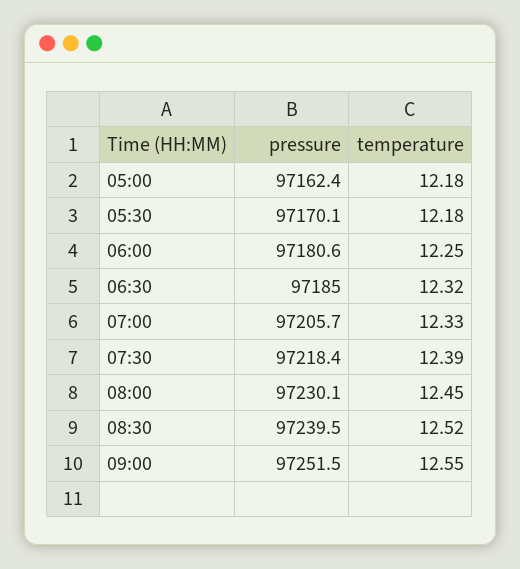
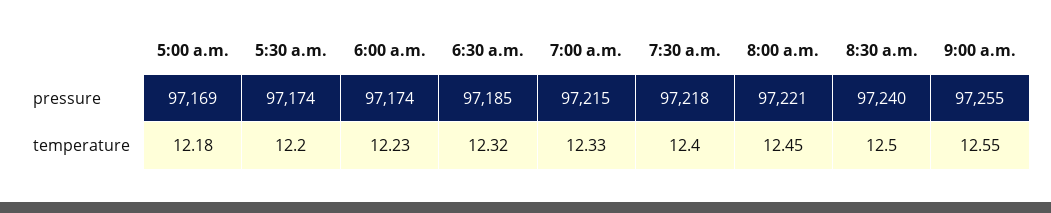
  {
    "pressure": {
-     "05:00": 97162.4,
+     "05:00": 97169,
-     "05:30": 97170.1,
+     "05:30": 97174,
-     "06:00": 97180.6,
+     "06:00": 97174,
      "06:30": 97185,
-     "07:00": 97205.7,
+     "07:00": 97215,
      "07:30": 97218.4,
-     "08:00": 97230.1,
+     "08:00": 97221,
      "08:30": 97239.5,
-     "09:00": 97251.5
+     "09:00": 97255
    },
    "temperature": {
      "05:00": 12.18,
-     "05:30": 12.18,
+     "05:30": 12.2,
-     "06:00": 12.25,
+     "06:00": 12.23,
      "06:30": 12.32,
      "07:00": 12.33,
-     "07:30": 12.39,
+     "07:30": 12.4,
      "08:00": 12.45,
-     "08:30": 12.52,
+     "08:30": 12.5,
      "09:00": 12.55
    }
  }

